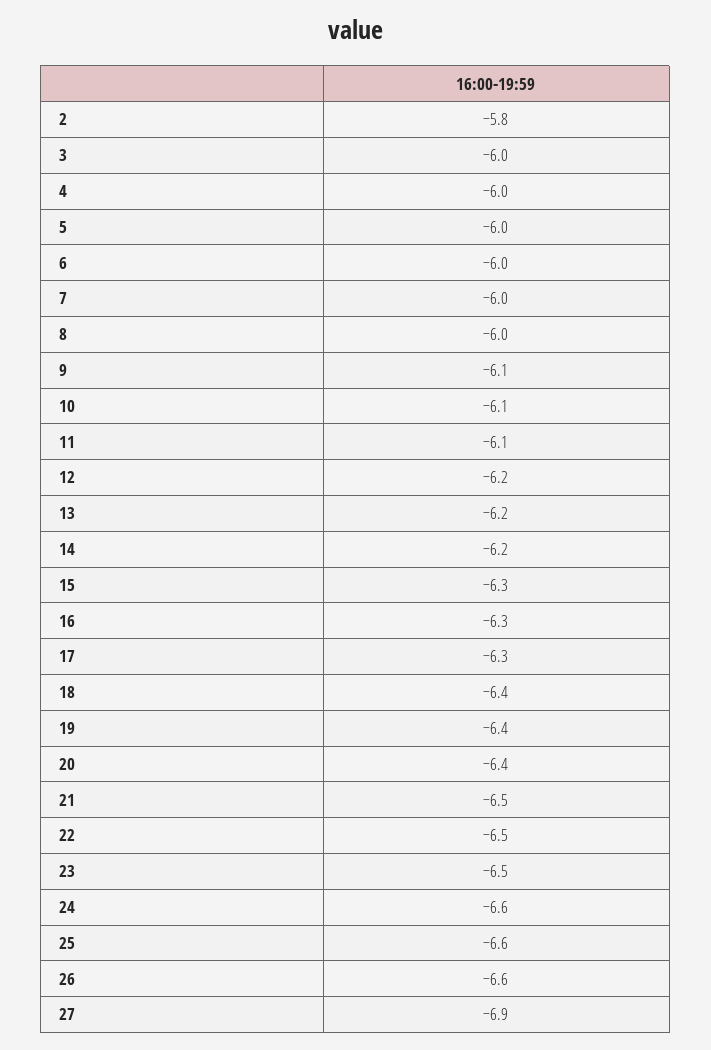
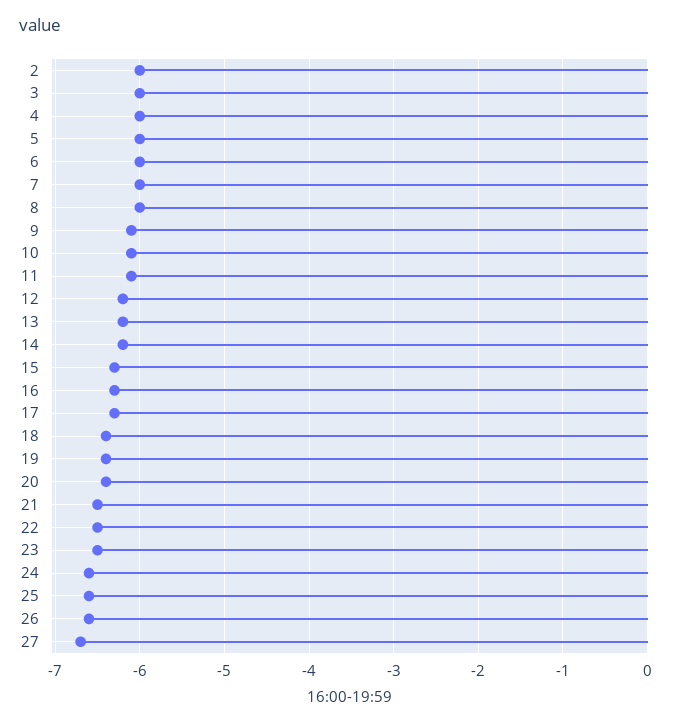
  {
-   "2": -5.8,
+   "2": -6,
    "3": -6,
    "4": -6,
    "5": -6,
    "6": -6,
    "7": -6,
    "8": -6,
    "9": -6.1,
    "10": -6.1,
    "11": -6.1,
    "12": -6.2,
    "13": -6.2,
    "14": -6.2,
    "15": -6.3,
    "16": -6.3,
    "17": -6.3,
    "18": -6.4,
    "19": -6.4,
    "20": -6.4,
    "21": -6.5,
    "22": -6.5,
    "23": -6.5,
    "24": -6.6,
    "25": -6.6,
    "26": -6.6,
-   "27": -6.9
+   "27": -6.7
  }

